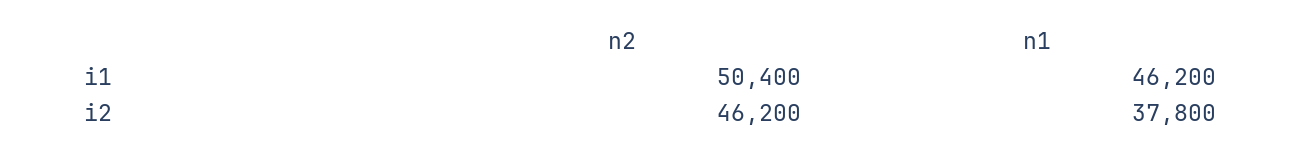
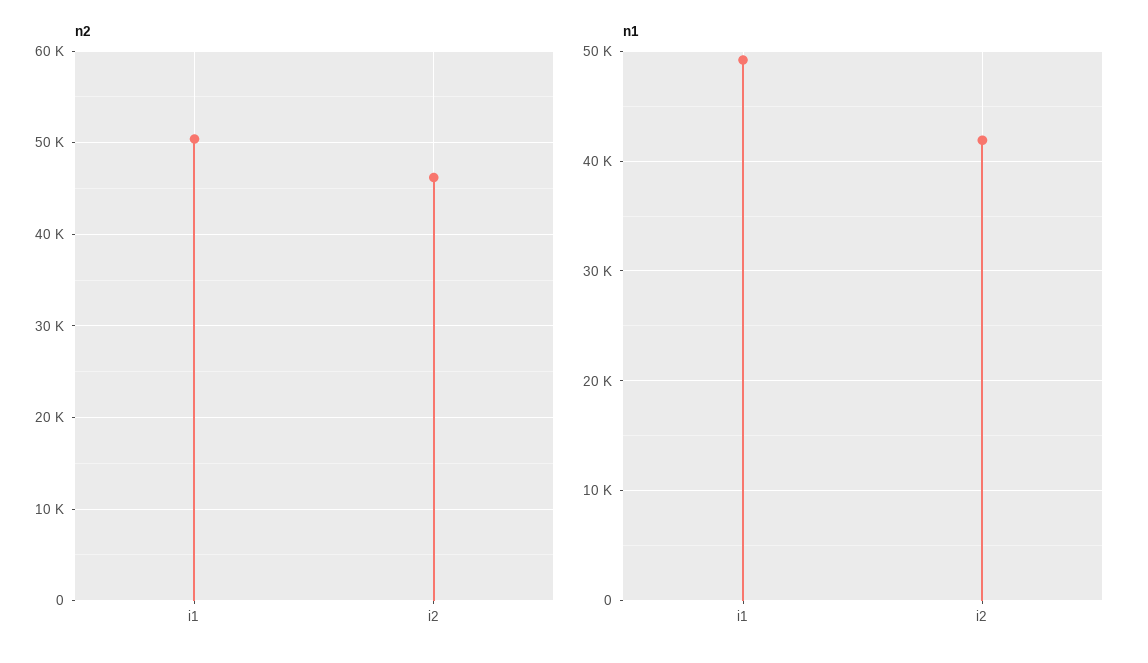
  {
    "n2": {
      "i1": 50400,
      "i2": 46200
    },
    "n1": {
-     "i1": 46200,
+     "i1": 49000,
-     "i2": 37800
+     "i2": 42000
    }
  }

